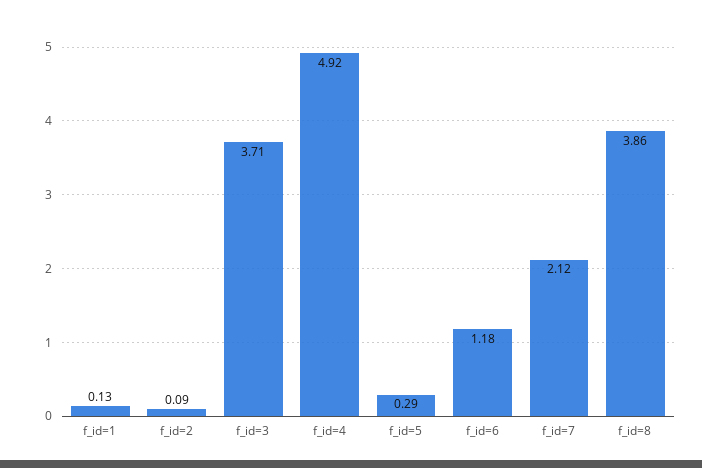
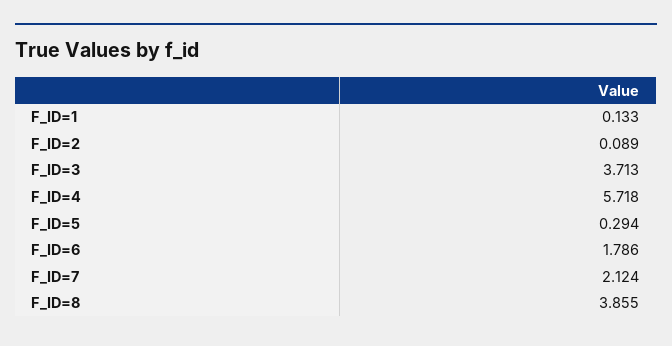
  {
    "f_id=1": 0.133,
    "f_id=2": 0.089,
    "f_id=3": 3.713,
-   "f_id=4": 4.92,
+   "f_id=4": 5.718,
    "f_id=5": 0.294,
-   "f_id=6": 1.18,
+   "f_id=6": 1.786,
    "f_id=7": 2.124,
    "f_id=8": 3.855
  }

